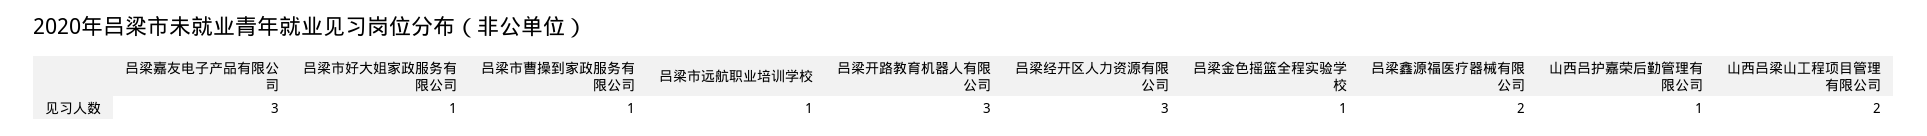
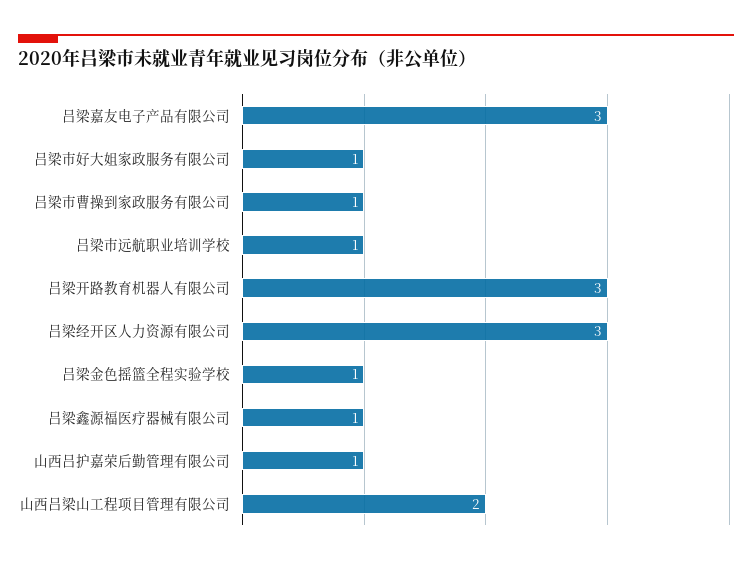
  {
    "吕梁嘉友电子产品有限公司": 3,
    "吕梁市好大姐家政服务有限公司": 1,
    "吕梁市曹操到家政服务有限公司": 1,
    "吕梁市远航职业培训学校": 1,
    "吕梁开路教育机器人有限公司": 3,
    "吕梁经开区人力资源有限公司": 3,
    "吕梁金色摇篮全程实验学校": 1,
-   "吕梁鑫源福医疗器械有限公司": 2,
+   "吕梁鑫源福医疗器械有限公司": 1,
    "山西吕护嘉荣后勤管理有限公司": 1,
    "山西吕梁山工程项目管理有限公司": 2
  }

